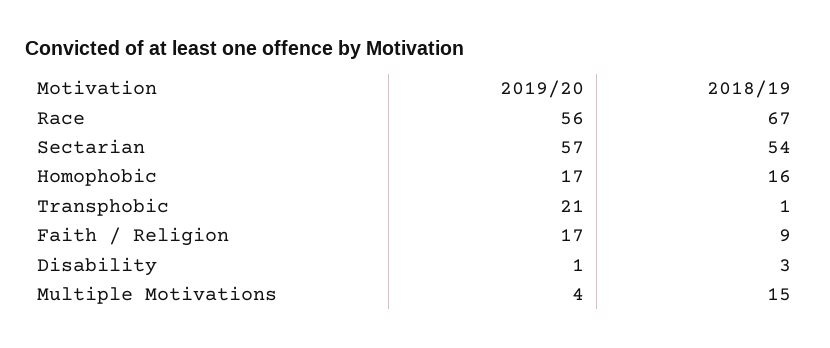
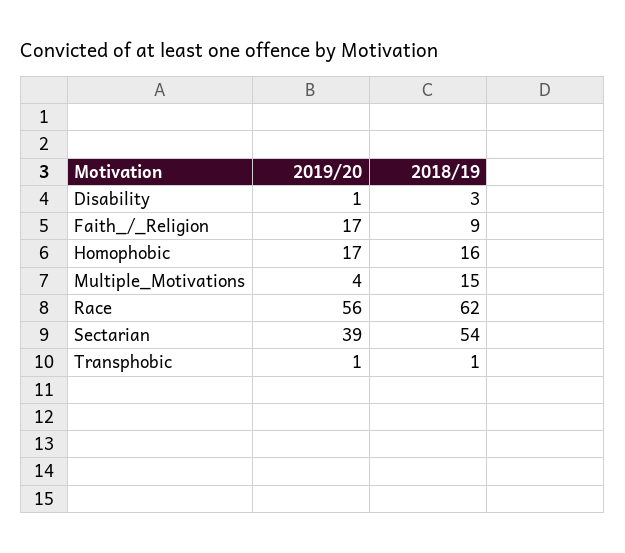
  {
    "2019/20": {
      "Race": 56,
-     "Sectarian": 57,
+     "Sectarian": 39,
      "Homophobic": 17,
-     "Transphobic": 21,
+     "Transphobic": 1,
      "Faith / Religion": 17,
      "Disability": 1,
      "Multiple Motivations": 4
    },
    "2018/19": {
-     "Race": 67,
+     "Race": 62,
      "Sectarian": 54,
      "Homophobic": 16,
      "Transphobic": 1,
      "Faith / Religion": 9,
      "Disability": 3,
      "Multiple Motivations": 15
    }
  }

